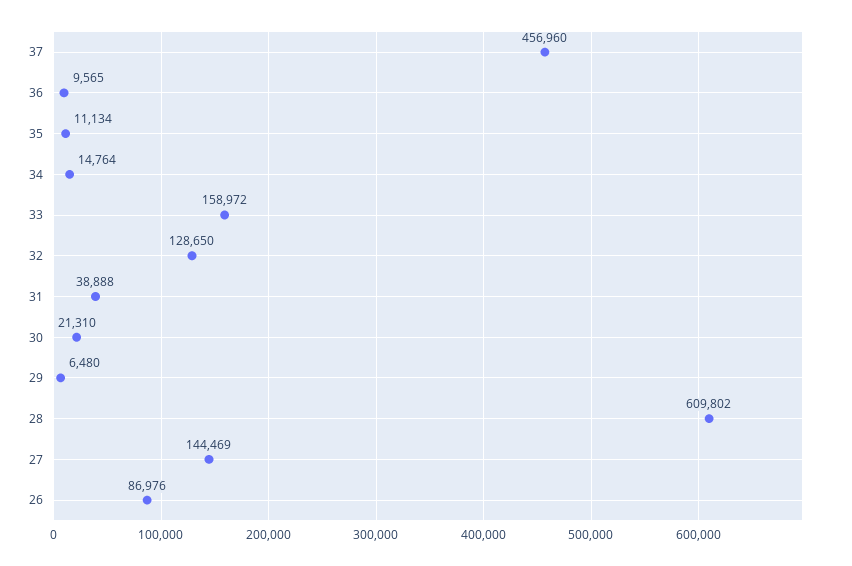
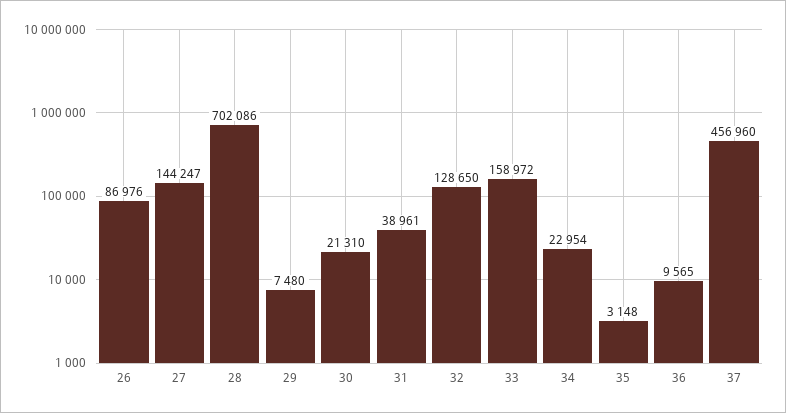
  {
    "37": 456960,
    "36": 9565,
-   "35": 11134,
+   "35": 3148,
-   "34": 14764,
+   "34": 22954,
    "33": 158972,
    "32": 128650,
-   "31": 38888,
+   "31": 38961,
    "30": 21310,
-   "29": 6480,
+   "29": 7480,
-   "28": 609802,
+   "28": 702086,
-   "27": 144469,
+   "27": 144247,
    "26": 86976
  }

